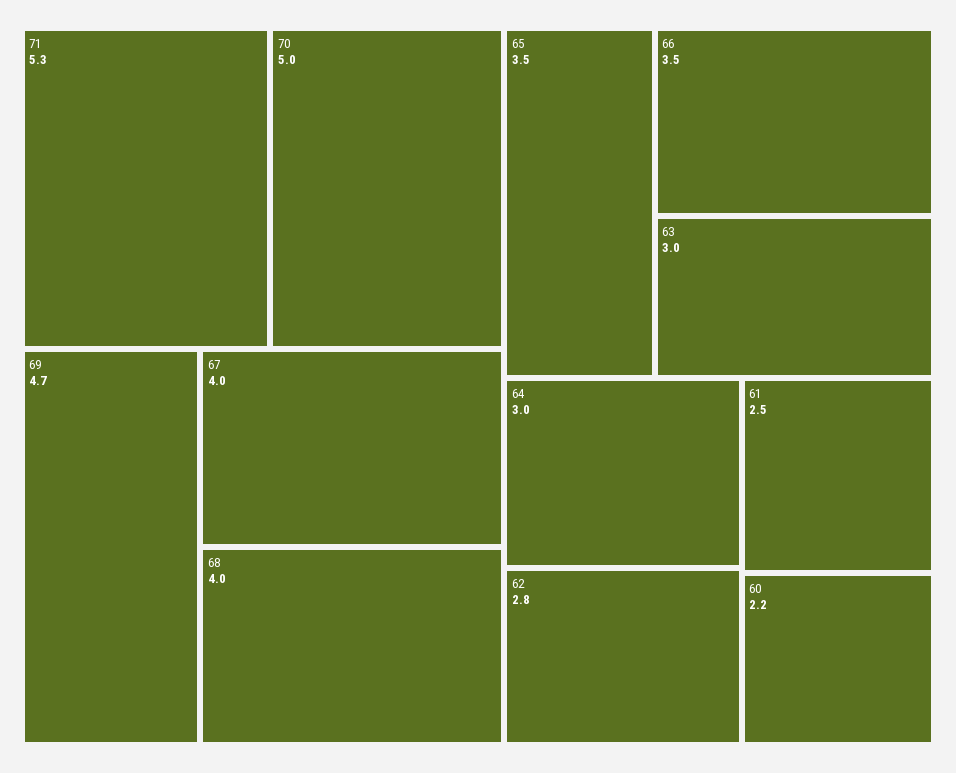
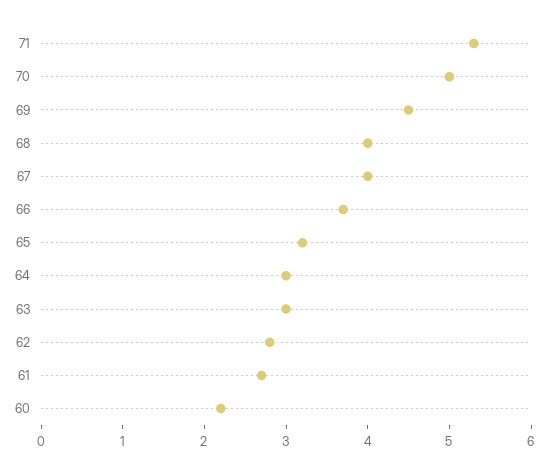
  {
    "71": 5.3,
    "70": 5,
-   "69": 4.7,
+   "69": 4.5,
    "67": 4,
    "68": 4,
-   "65": 3.5,
+   "65": 3.2,
-   "66": 3.5,
+   "66": 3.7,
    "63": 3,
    "64": 3,
    "62": 2.8,
-   "61": 2.5,
+   "61": 2.7,
    "60": 2.2
  }

